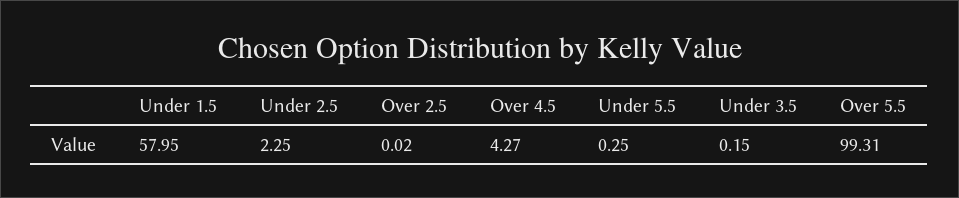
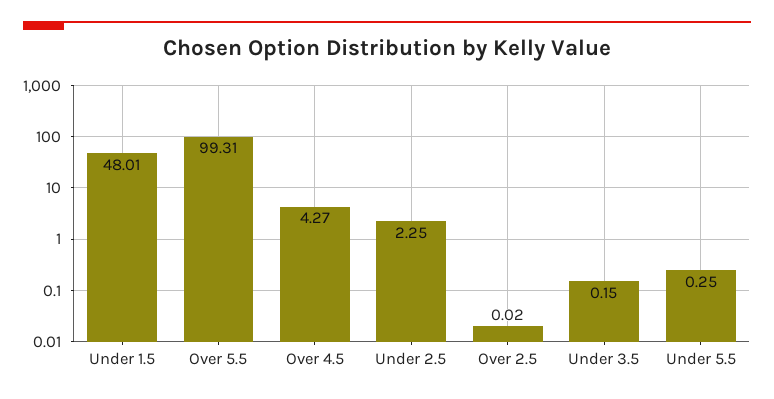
  {
-   "Under 1.5": 57.95,
+   "Under 1.5": 48.01,
    "Under 2.5": 2.25,
    "Over 2.5": 0.02,
    "Over 4.5": 4.27,
    "Under 5.5": 0.25,
    "Under 3.5": 0.15,
    "Over 5.5": 99.31
  }

